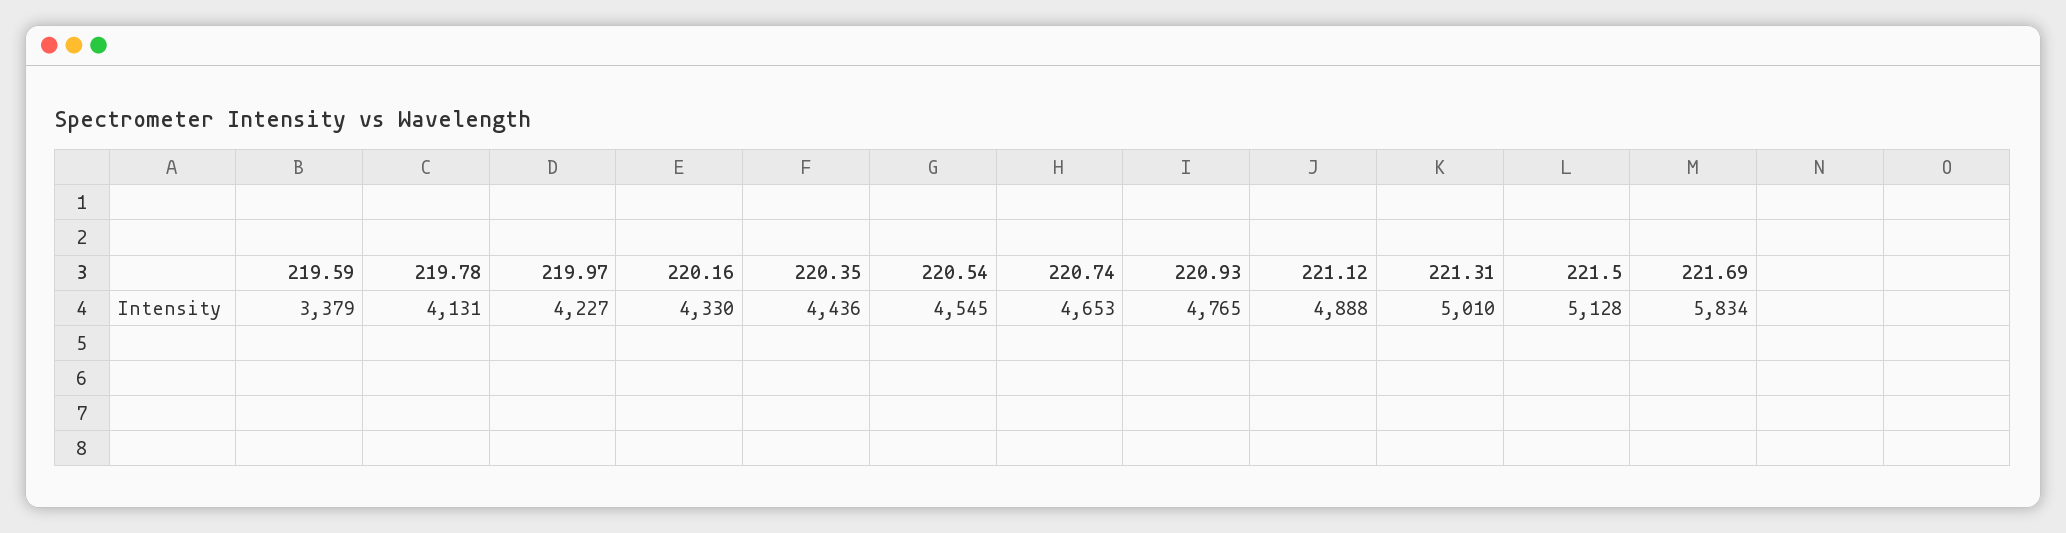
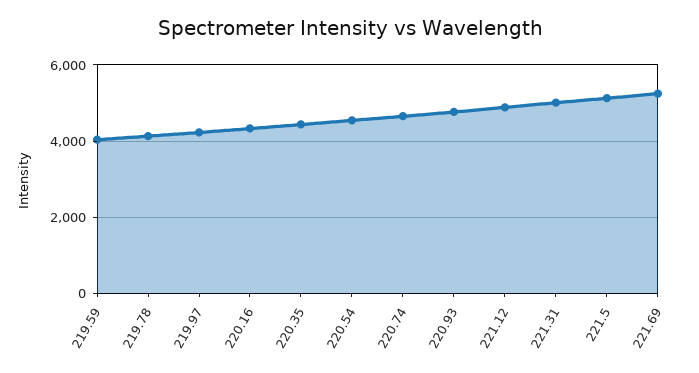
  {
-   "219.59": 3379,
+   "219.59": 4000,
    "219.78": 4131,
    "219.97": 4227,
    "220.16": 4330,
    "220.35": 4436,
    "220.54": 4545,
    "220.74": 4653,
    "220.93": 4765,
    "221.12": 4888,
    "221.31": 5010,
    "221.5": 5128,
-   "221.69": 5834
+   "221.69": 5200
  }

